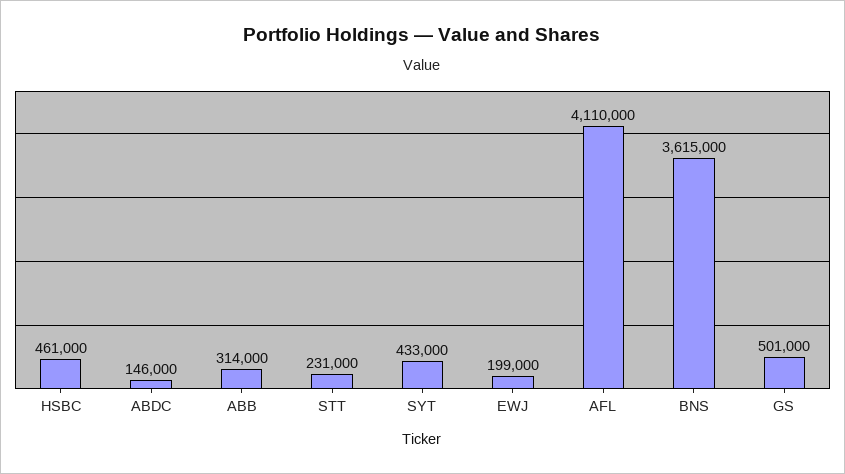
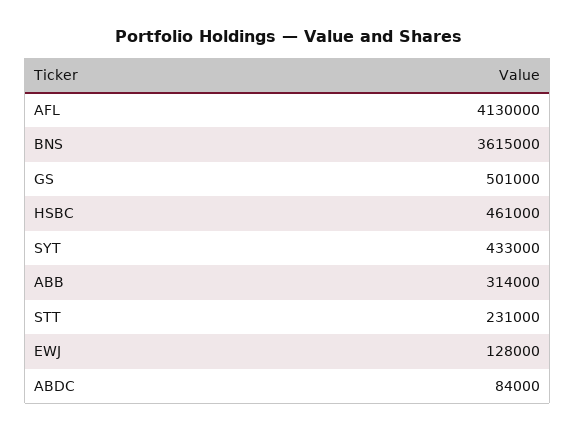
  {
    "HSBC": 461000,
-   "ABDC": 146000,
+   "ABDC": 84000,
    "ABB": 314000,
    "STT": 231000,
    "SYT": 433000,
-   "EWJ": 199000,
+   "EWJ": 128000,
-   "AFL": 4110000,
+   "AFL": 4130000,
    "BNS": 3615000,
    "GS": 501000
  }

